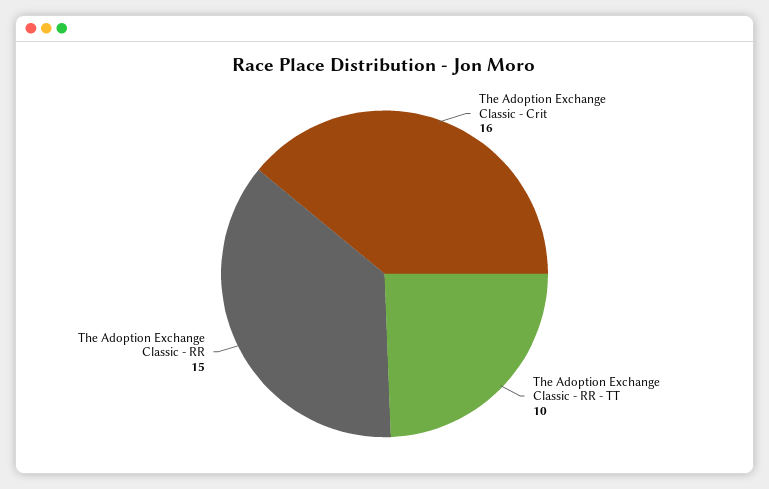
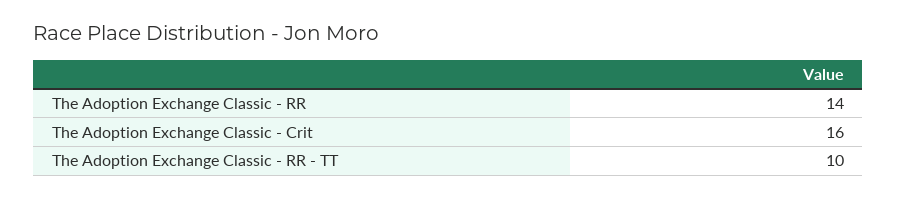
  {
    "The Adoption Exchange Classic - Crit": 16,
    "The Adoption Exchange Classic - RR - TT": 10,
-   "The Adoption Exchange Classic - RR": 15
+   "The Adoption Exchange Classic - RR": 14
  }

